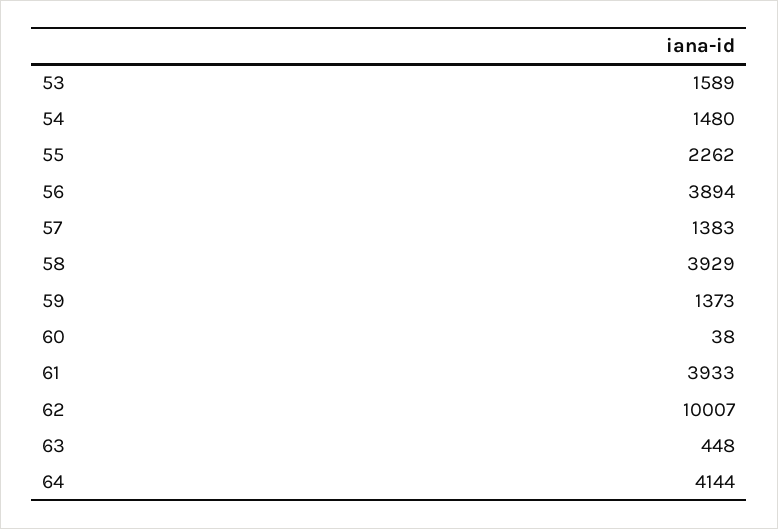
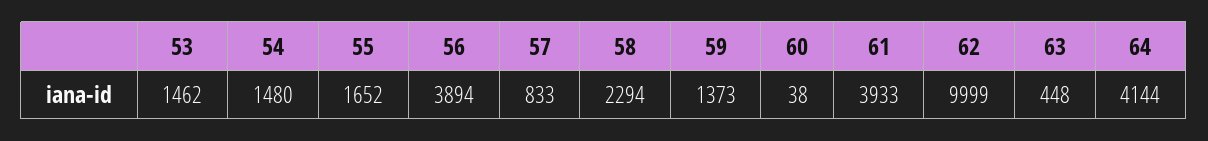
  {
-   "53": 1589,
+   "53": 1462,
    "54": 1480,
-   "55": 2262,
+   "55": 1652,
    "56": 3894,
-   "57": 1383,
+   "57": 833,
-   "58": 3929,
+   "58": 2294,
    "59": 1373,
    "60": 38,
    "61": 3933,
-   "62": 10007,
+   "62": 9999,
    "63": 448,
    "64": 4144
  }

